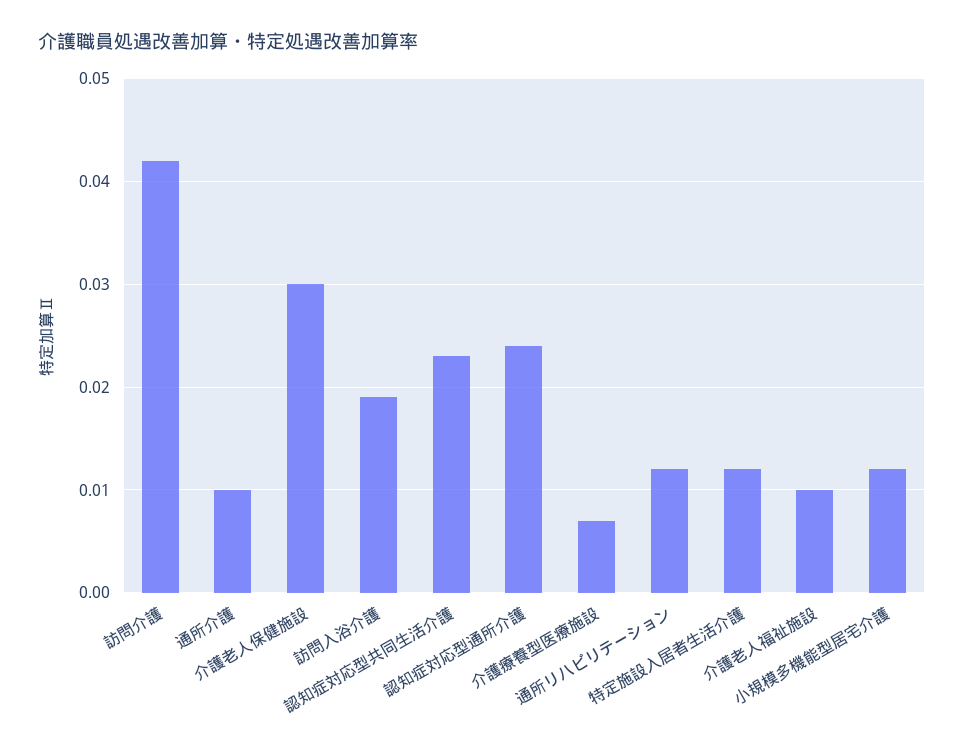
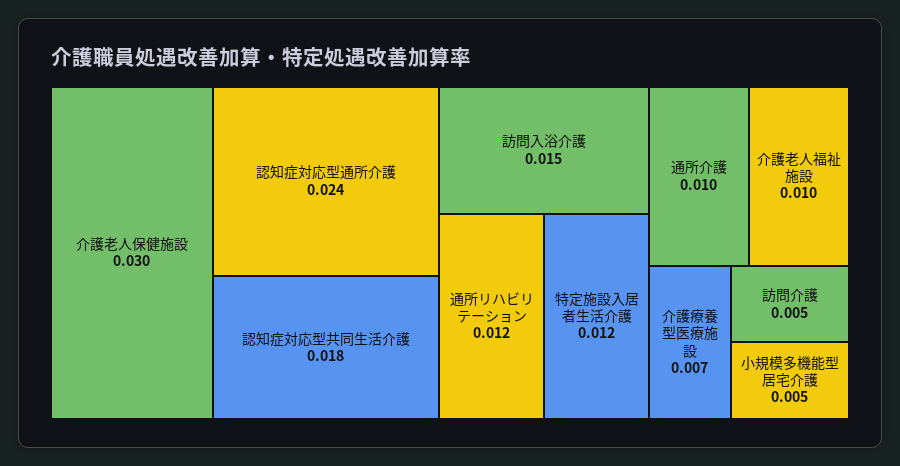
  {
-   "訪問介護": 0.042,
+   "訪問介護": 0.005,
    "通所介護": 0.01,
    "介護老人保健施設": 0.03,
-   "訪問入浴介護": 0.019,
+   "訪問入浴介護": 0.015,
-   "認知症対応型共同生活介護": 0.023,
+   "認知症対応型共同生活介護": 0.018,
    "認知症対応型通所介護": 0.024,
    "介護療養型医療施設": 0.007,
    "通所リハビリテーション": 0.012,
    "特定施設入居者生活介護": 0.012,
    "介護老人福祉施設": 0.01,
-   "小規模多機能型居宅介護": 0.012
+   "小規模多機能型居宅介護": 0.005
  }

